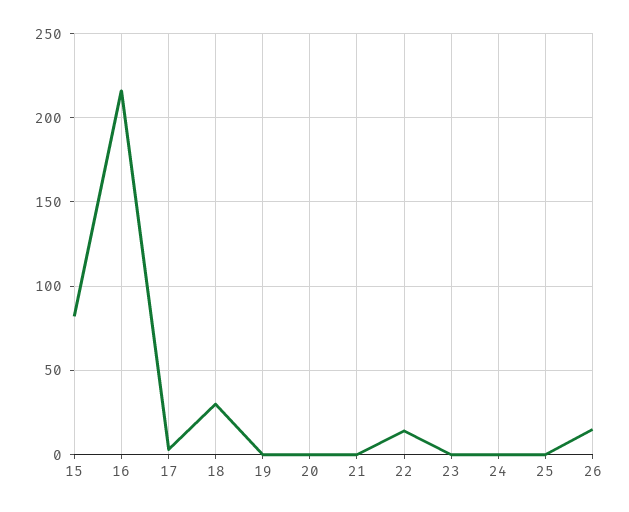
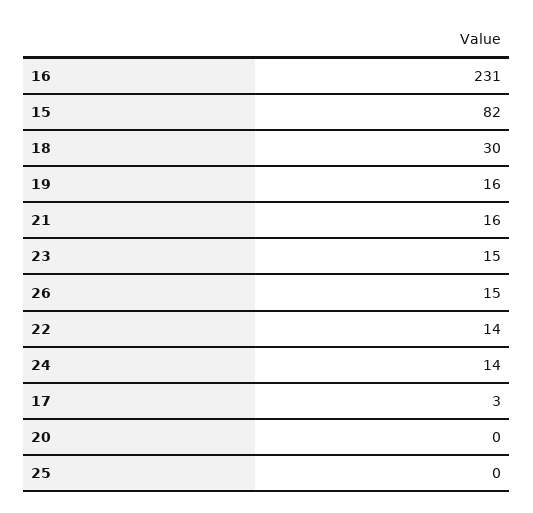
  {
    "15": 82,
-   "16": 215,
+   "16": 231,
    "17": 3,
    "18": 30,
-   "19": 0,
+   "19": 16,
    "20": 0,
-   "21": 0,
+   "21": 16,
    "22": 14,
-   "23": 0,
+   "23": 15,
-   "24": 0,
+   "24": 14,
    "25": 0,
    "26": 15
  }

